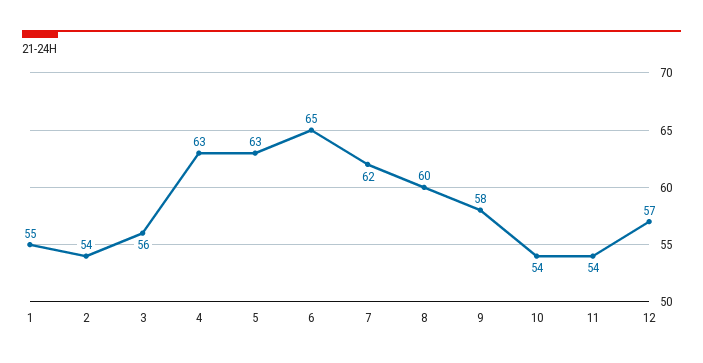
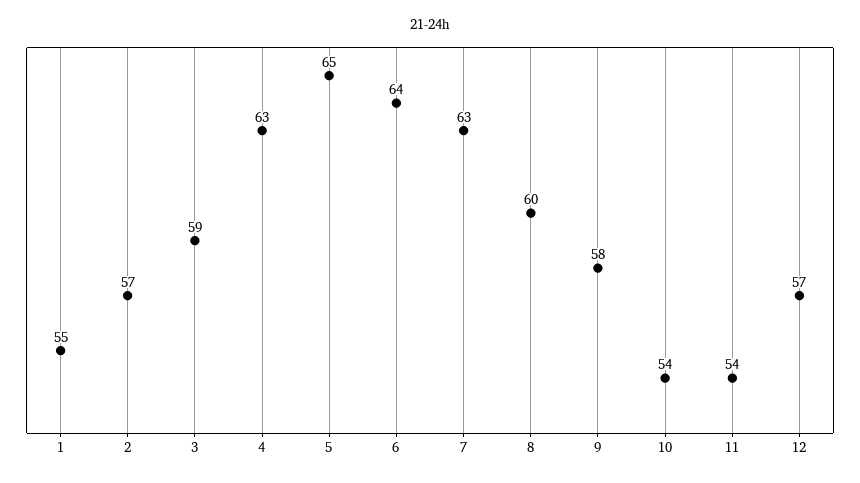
  {
    "1": 55,
-   "2": 54,
+   "2": 57,
-   "3": 56,
+   "3": 59,
    "4": 63,
-   "5": 63,
+   "5": 65,
-   "6": 65,
+   "6": 64,
-   "7": 62,
+   "7": 63,
    "8": 60,
    "9": 58,
    "10": 54,
    "11": 54,
    "12": 57
  }

